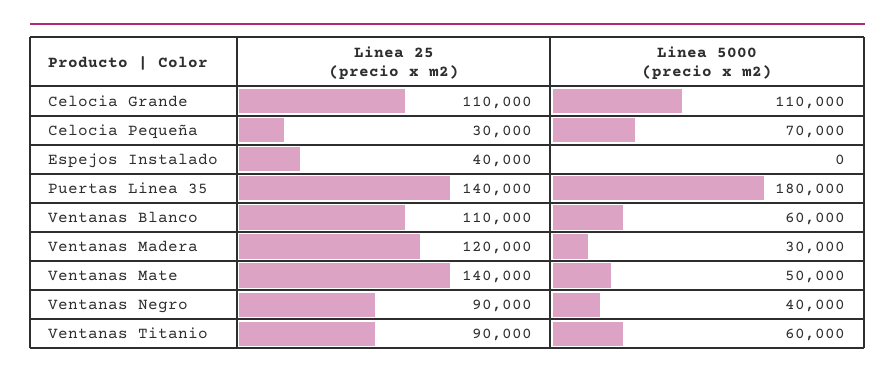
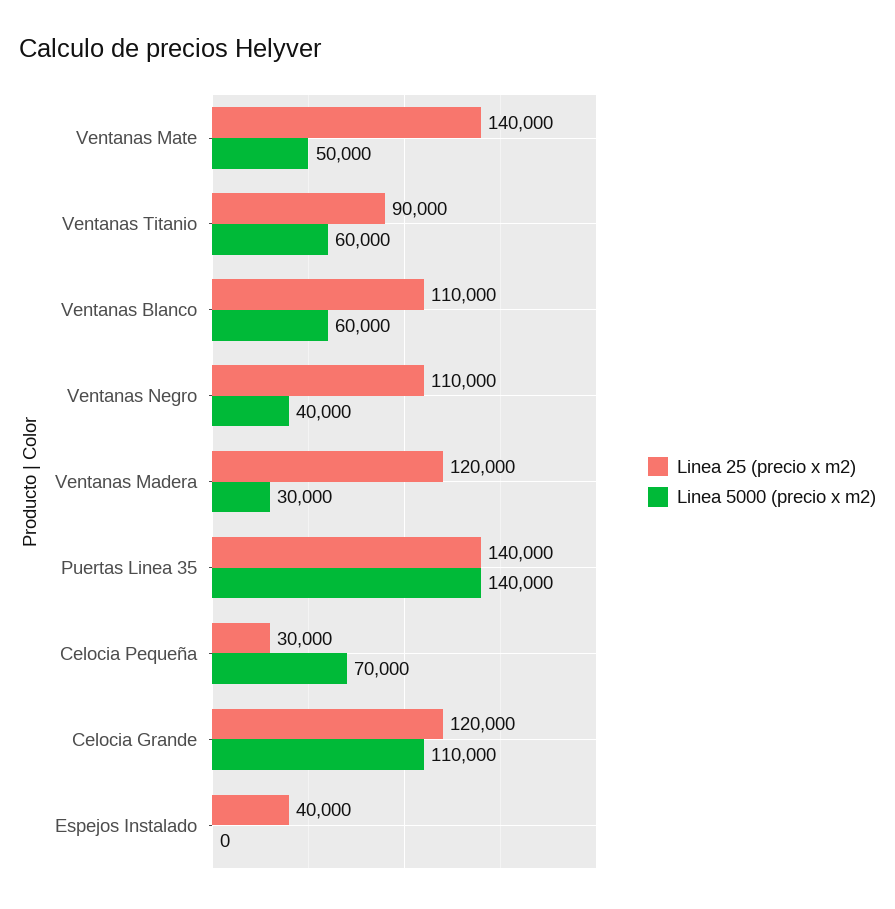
  {
    "Linea 25 (precio x m2)": {
-     "Celocia Grande": 110000,
+     "Celocia Grande": 120000,
      "Celocia Pequeña": 30000,
      "Espejos Instalado": 40000,
      "Puertas Linea 35": 140000,
      "Ventanas Blanco": 110000,
      "Ventanas Madera": 120000,
      "Ventanas Mate": 140000,
-     "Ventanas Negro": 90000,
+     "Ventanas Negro": 110000,
      "Ventanas Titanio": 90000
    },
    "Linea 5000 (precio x m2)": {
      "Celocia Grande": 110000,
      "Celocia Pequeña": 70000,
      "Espejos Instalado": 0,
-     "Puertas Linea 35": 180000,
+     "Puertas Linea 35": 140000,
      "Ventanas Blanco": 60000,
      "Ventanas Madera": 30000,
      "Ventanas Mate": 50000,
      "Ventanas Negro": 40000,
      "Ventanas Titanio": 60000
    }
  }

